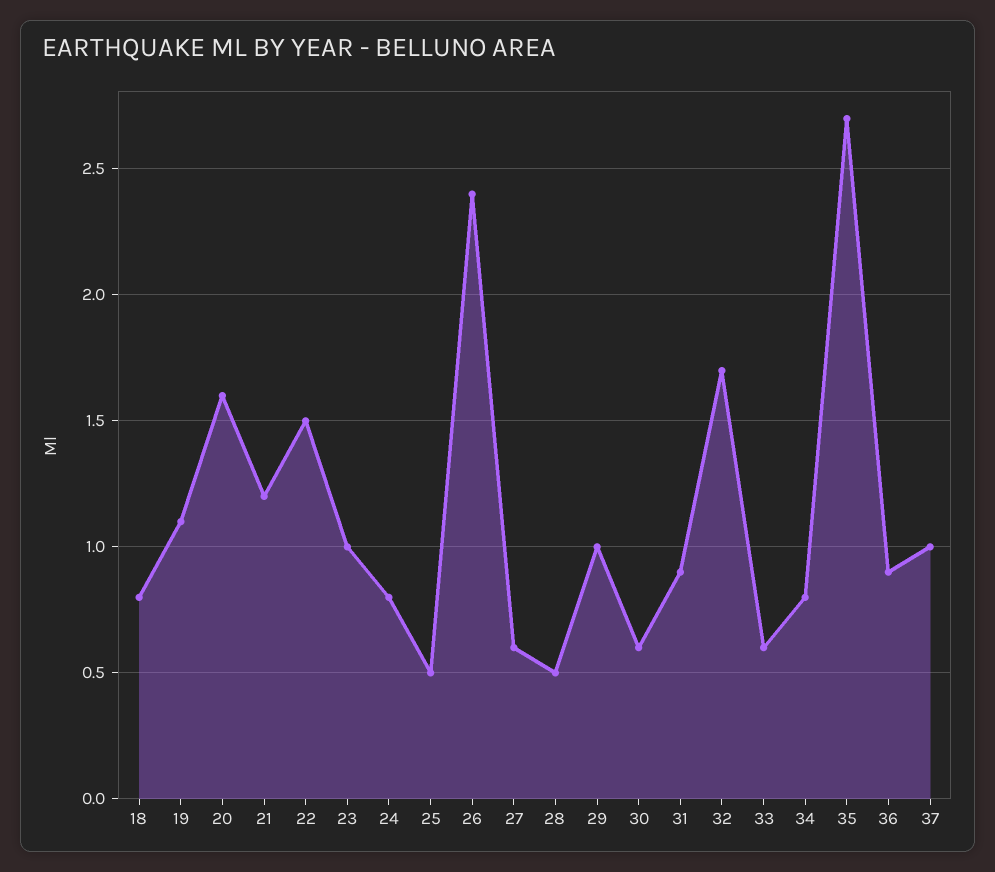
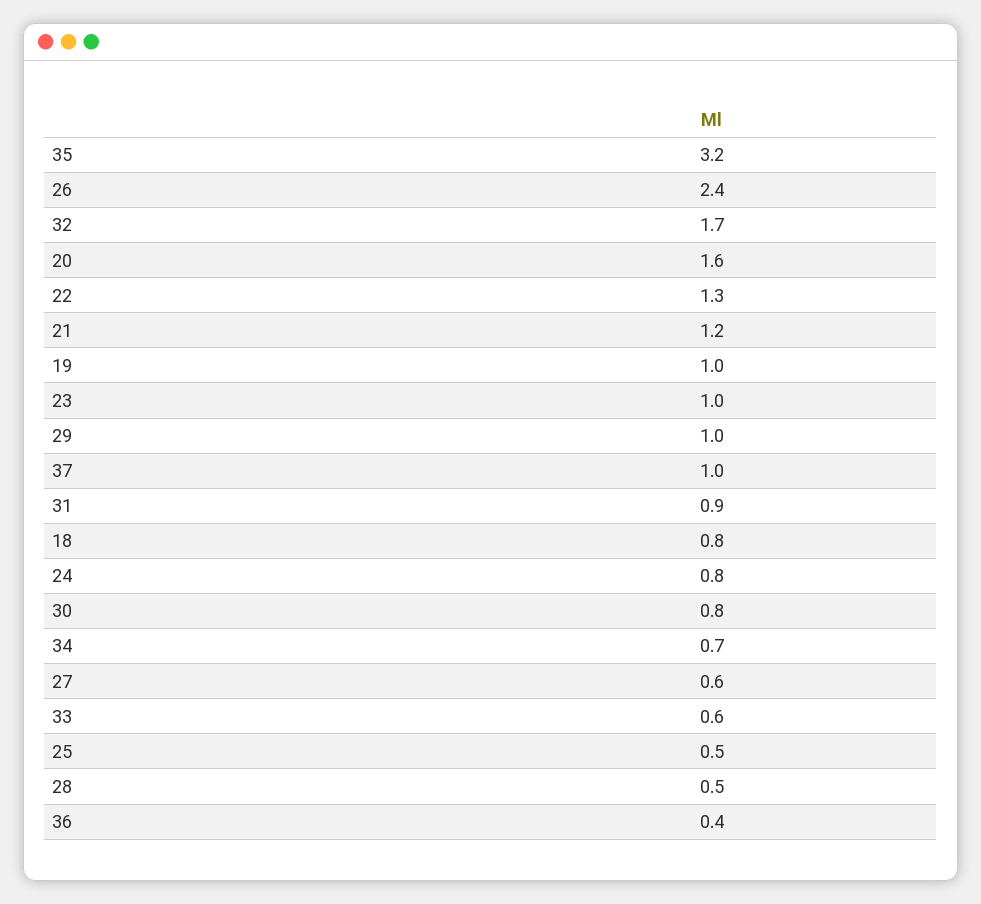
  {
    "18": 0.8,
-   "19": 1.1,
+   "19": 1,
    "20": 1.6,
    "21": 1.2,
-   "22": 1.5,
+   "22": 1.3,
    "23": 1,
    "24": 0.8,
    "25": 0.5,
    "26": 2.4,
    "27": 0.6,
    "28": 0.5,
    "29": 1,
-   "30": 0.6,
+   "30": 0.8,
    "31": 0.9,
    "32": 1.7,
    "33": 0.6,
-   "34": 0.8,
+   "34": 0.7,
-   "35": 2.7,
+   "35": 3.2,
-   "36": 0.9,
+   "36": 0.4,
    "37": 1
  }

